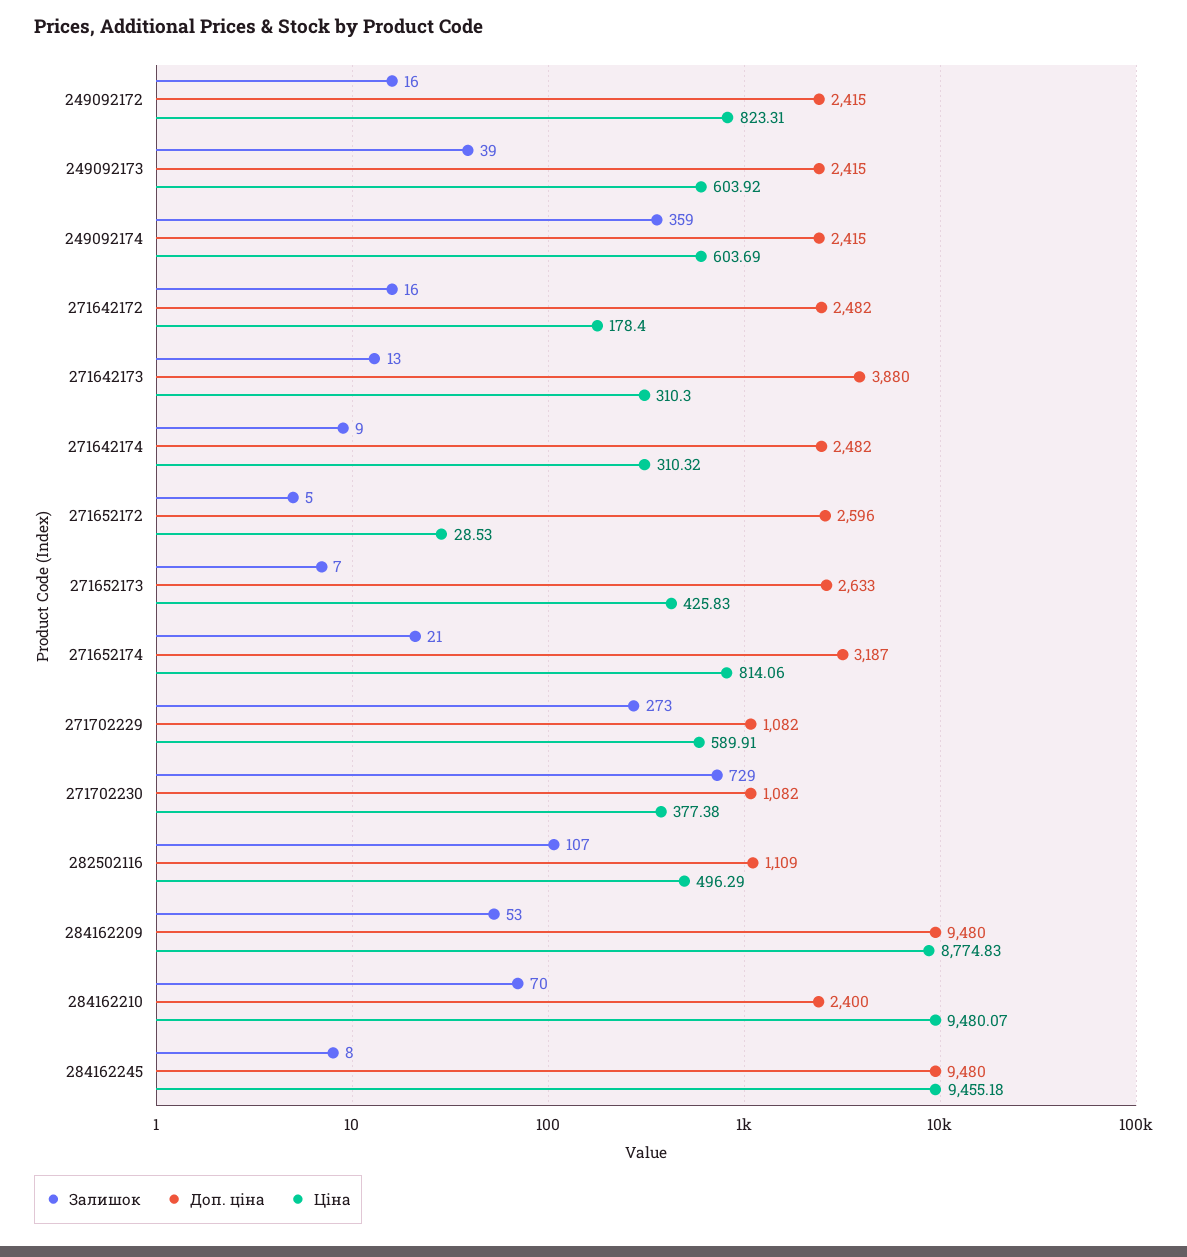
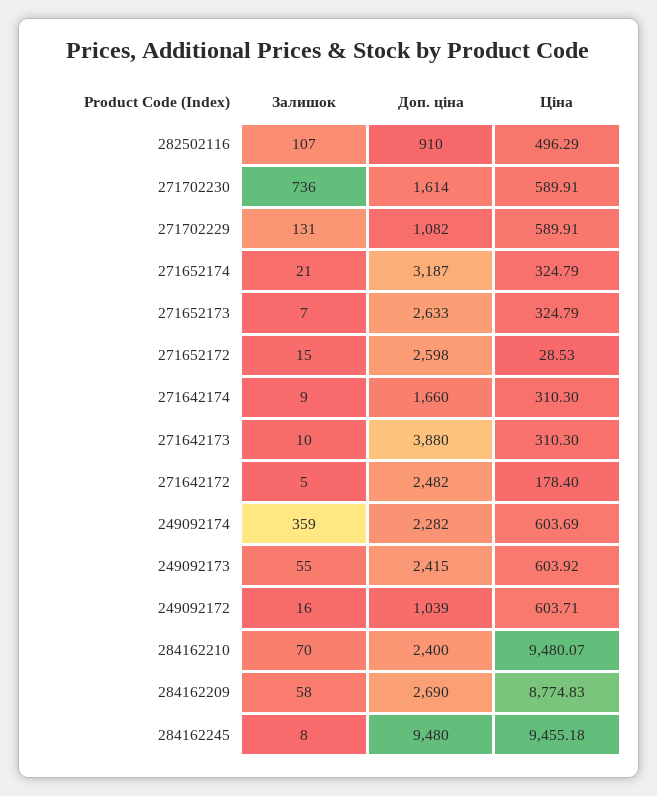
  {
    "Залишок": {
      "249092172": 16,
-     "249092173": 39,
+     "249092173": 55,
      "249092174": 359,
-     "271642172": 16,
+     "271642172": 5,
-     "271642173": 13,
+     "271642173": 10,
      "271642174": 9,
-     "271652172": 5,
+     "271652172": 15,
      "271652173": 7,
      "271652174": 21,
-     "271702229": 273,
+     "271702229": 131,
-     "271702230": 729,
+     "271702230": 736,
      "282502116": 107,
-     "284162209": 53,
+     "284162209": 58,
      "284162210": 70,
      "284162245": 8
    },
    "Доп. ціна": {
-     "249092172": 2415,
+     "249092172": 1039,
      "249092173": 2415,
-     "249092174": 2415,
+     "249092174": 2282,
      "271642172": 2482,
      "271642173": 3880,
-     "271642174": 2482,
+     "271642174": 1660,
-     "271652172": 2596,
+     "271652172": 2598,
      "271652173": 2633,
      "271652174": 3187,
      "271702229": 1082,
-     "271702230": 1082,
+     "271702230": 1614,
-     "282502116": 1109,
+     "282502116": 910,
-     "284162209": 9480,
+     "284162209": 2690,
      "284162210": 2400,
      "284162245": 9480
    },
    "Ціна": {
-     "249092172": 823.31,
+     "249092172": 603.71,
      "249092173": 603.92,
      "249092174": 603.69,
      "271642172": 178.4,
      "271642173": 310.3,
-     "271642174": 310.32,
+     "271642174": 310.3,
      "271652172": 28.53,
-     "271652173": 425.83,
+     "271652173": 324.79,
-     "271652174": 814.06,
+     "271652174": 324.79,
      "271702229": 589.91,
-     "271702230": 377.38,
+     "271702230": 589.91,
      "282502116": 496.29,
      "284162209": 8774.83,
      "284162210": 9480.07,
      "284162245": 9455.18
    }
  }

